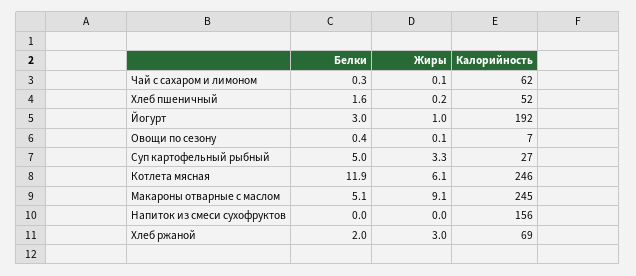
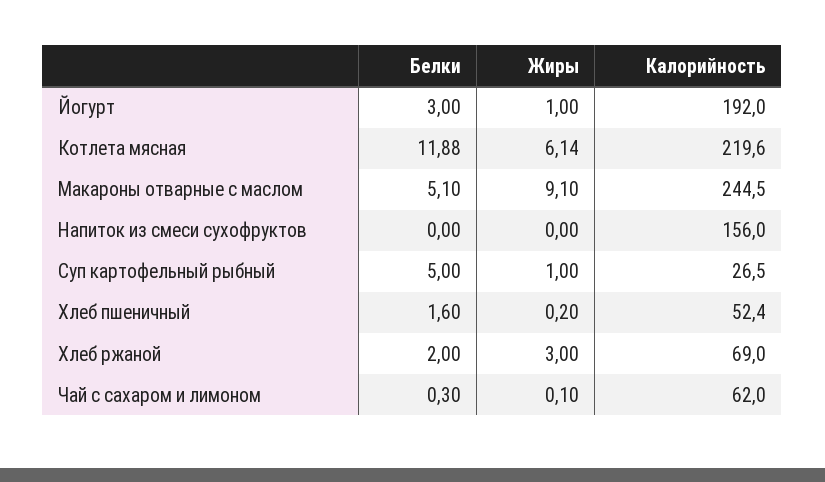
  {
    "Белки": {
      "Чай с сахаром и лимоном": 0.3,
      "Хлеб пшеничный": 1.6,
      "Йогурт": 3,
-     "Овощи по сезону": 0.4,
      "Суп картофельный рыбный": 5,
      "Котлета мясная": 11.88,
      "Макароны отварные с маслом": 5.1,
      "Напиток из смеси сухофруктов": 0,
      "Хлеб ржаной": 2
    },
    "Жиры": {
      "Чай с сахаром и лимоном": 0.1,
      "Хлеб пшеничный": 0.2,
      "Йогурт": 1,
-     "Овощи по сезону": 0.1,
-     "Суп картофельный рыбный": 3.3,
+     "Суп картофельный рыбный": 1,
      "Котлета мясная": 6.14,
      "Макароны отварные с маслом": 9.1,
      "Напиток из смеси сухофруктов": 0,
      "Хлеб ржаной": 3
    },
    "Калорийность": {
      "Чай с сахаром и лимоном": 62,
      "Хлеб пшеничный": 52.4,
      "Йогурт": 192,
-     "Овощи по сезону": 7,
      "Суп картофельный рыбный": 26.5,
-     "Котлета мясная": 246,
+     "Котлета мясная": 219.6,
      "Макароны отварные с маслом": 244.5,
      "Напиток из смеси сухофруктов": 156,
      "Хлеб ржаной": 69
    }
  }

